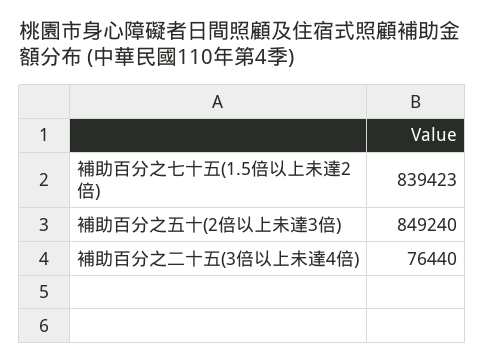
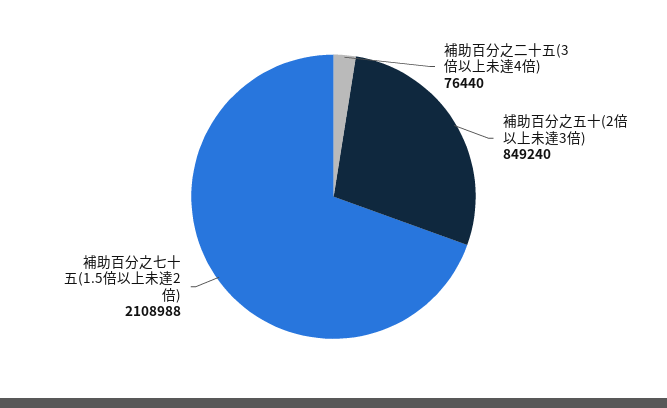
  {
-   "補助百分之七十五(1.5倍以上未達2倍)": 839423,
+   "補助百分之七十五(1.5倍以上未達2倍)": 2108988,
    "補助百分之五十(2倍以上未達3倍)": 849240,
    "補助百分之二十五(3倍以上未達4倍)": 76440
  }

